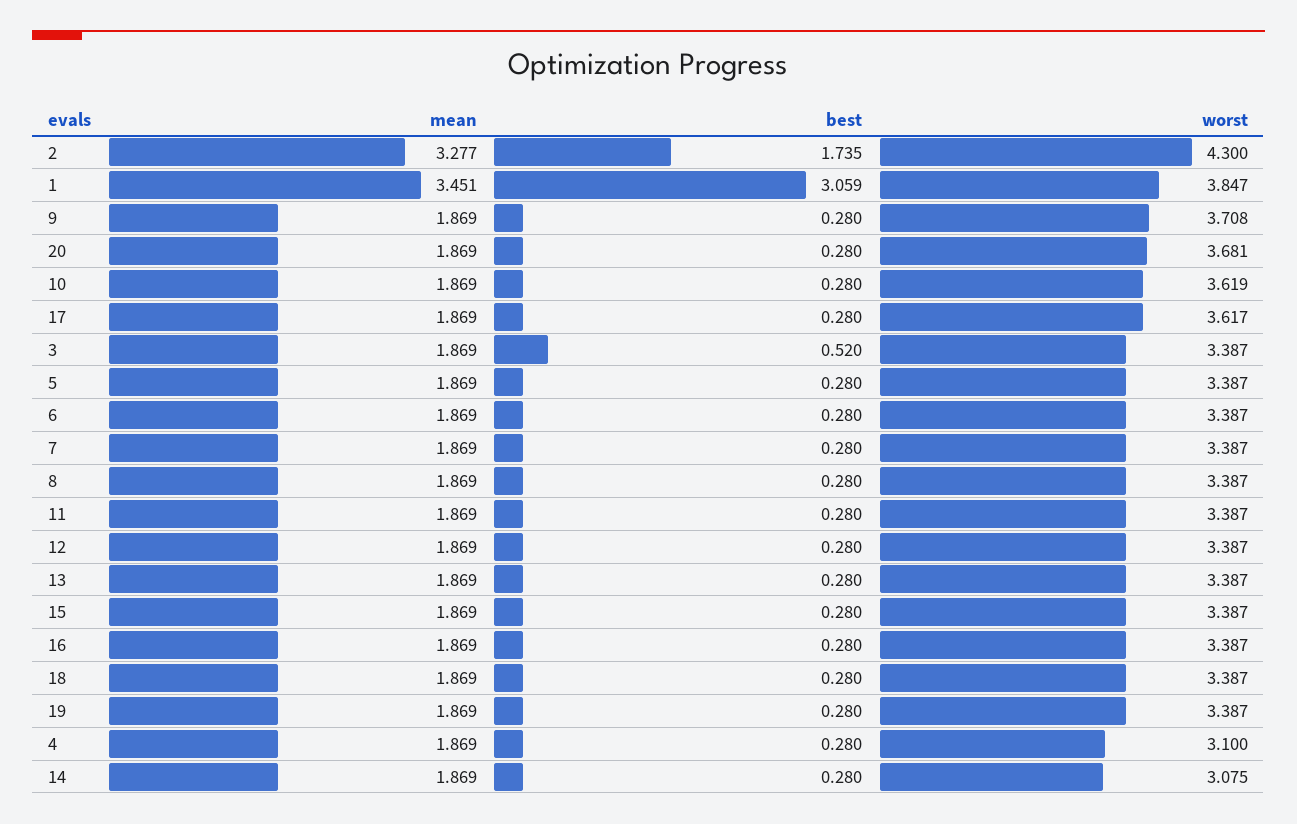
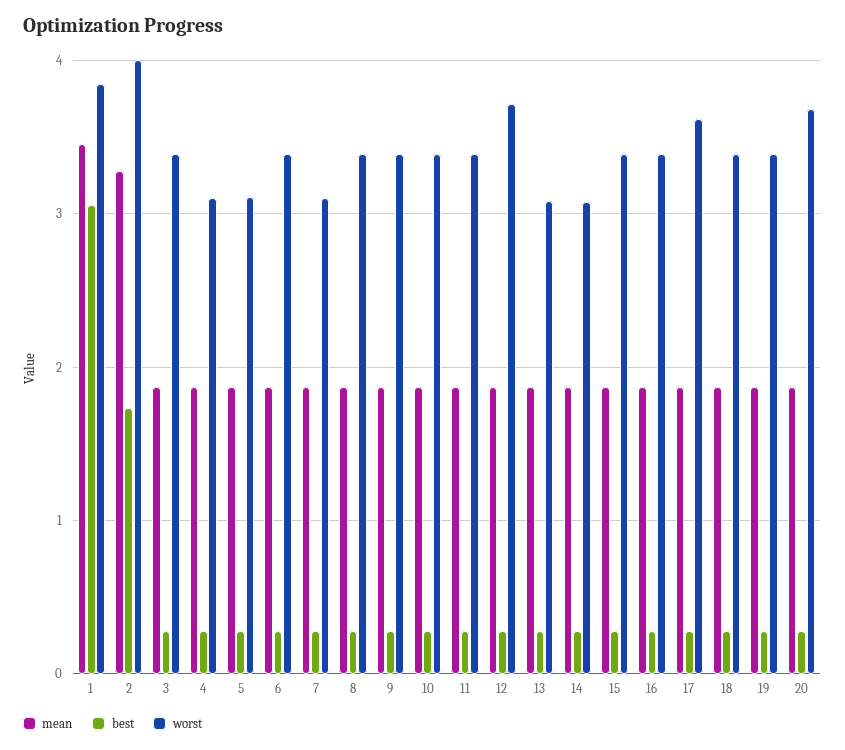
  {
    "mean": {
      "2": 3.277,
      "1": 3.451,
      "9": 1.869,
      "20": 1.869,
      "10": 1.869,
      "17": 1.869,
      "3": 1.869,
      "5": 1.869,
      "6": 1.869,
      "7": 1.869,
      "8": 1.869,
      "11": 1.869,
      "12": 1.869,
      "13": 1.869,
      "15": 1.869,
      "16": 1.869,
      "18": 1.869,
      "19": 1.869,
      "4": 1.869,
      "14": 1.869
    },
    "best": {
      "2": 1.735,
      "1": 3.059,
      "9": 0.28,
      "20": 0.28,
      "10": 0.28,
      "17": 0.28,
-     "3": 0.52,
+     "3": 0.3,
      "5": 0.28,
      "6": 0.28,
      "7": 0.28,
      "8": 0.28,
      "11": 0.28,
      "12": 0.28,
      "13": 0.28,
      "15": 0.28,
      "16": 0.28,
      "18": 0.28,
      "19": 0.28,
      "4": 0.28,
      "14": 0.28
    },
    "worst": {
-     "2": 4.3,
+     "2": 4,
      "1": 3.847,
-     "9": 3.708,
+     "9": 3.4,
      "20": 3.681,
-     "10": 3.619,
+     "10": 3.4,
      "17": 3.617,
      "3": 3.387,
-     "5": 3.387,
+     "5": 3.1,
      "6": 3.387,
-     "7": 3.387,
+     "7": 3.1,
      "8": 3.387,
      "11": 3.387,
-     "12": 3.387,
+     "12": 3.7,
-     "13": 3.387,
+     "13": 3.1,
      "15": 3.387,
      "16": 3.387,
      "18": 3.387,
      "19": 3.387,
      "4": 3.1,
      "14": 3.075
    }
  }

